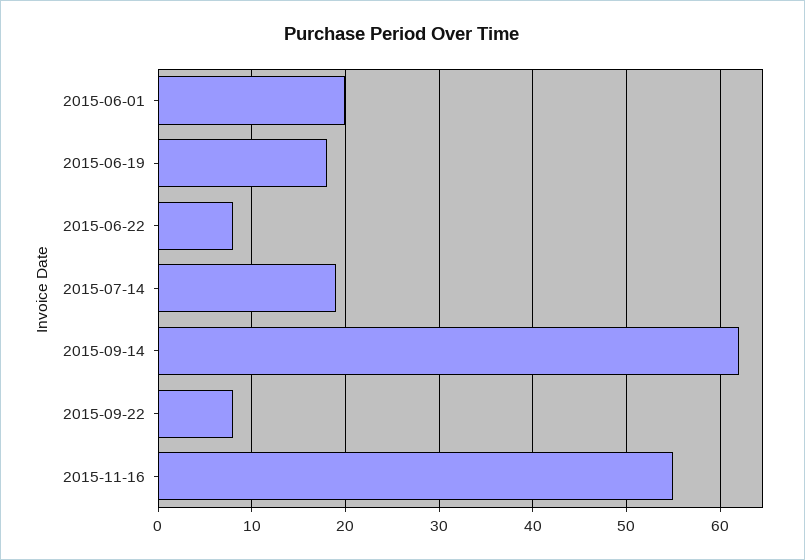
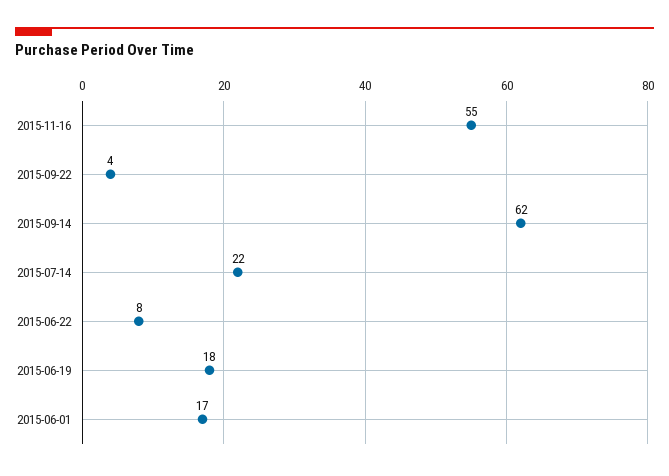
  {
-   "2015-06-01": 20,
+   "2015-06-01": 17,
    "2015-06-19": 18,
    "2015-06-22": 8,
-   "2015-07-14": 19,
+   "2015-07-14": 22,
    "2015-09-14": 62,
-   "2015-09-22": 8,
+   "2015-09-22": 4,
    "2015-11-16": 55
  }

